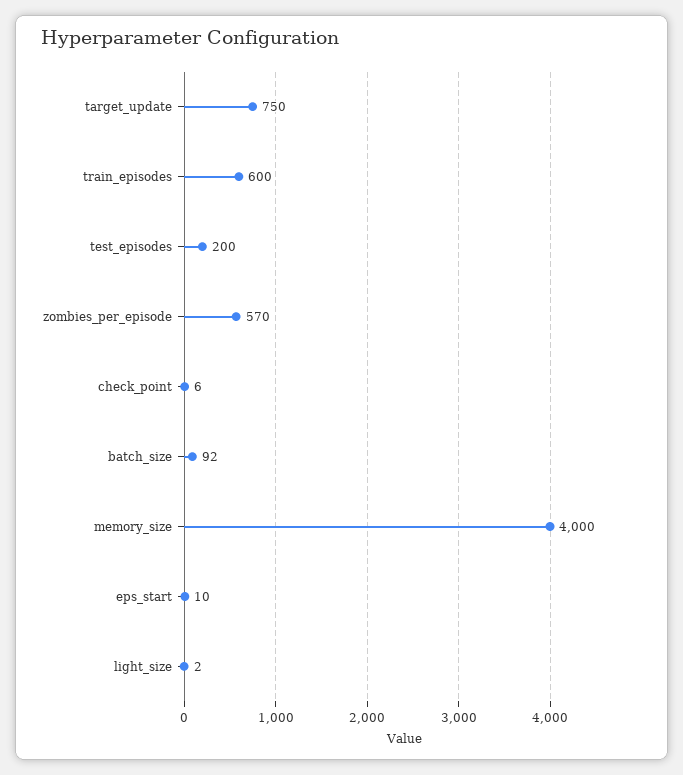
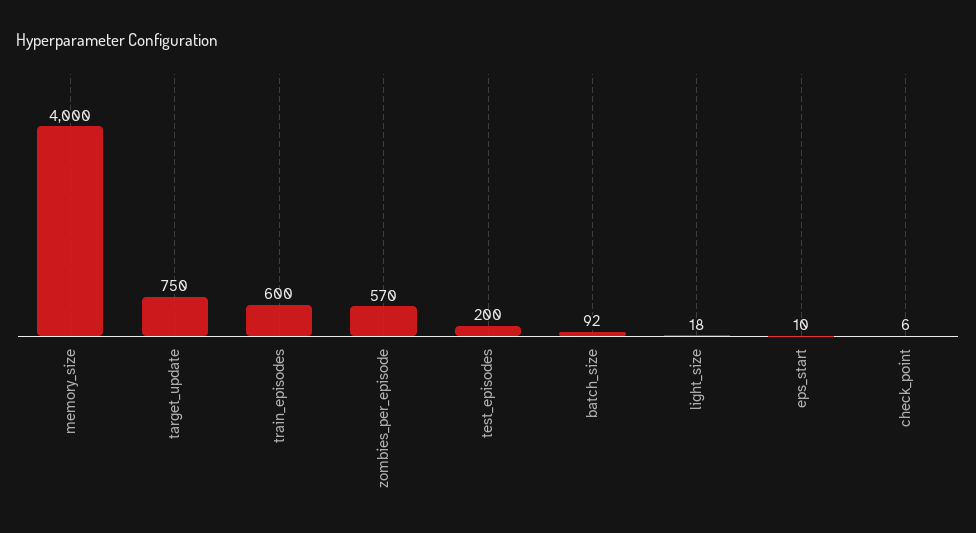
  {
    "target_update": 750,
    "train_episodes": 600,
    "test_episodes": 200,
    "zombies_per_episode": 570,
    "check_point": 6,
    "batch_size": 92,
    "memory_size": 4000,
    "eps_start": 10,
-   "light_size": 2
+   "light_size": 18
  }

